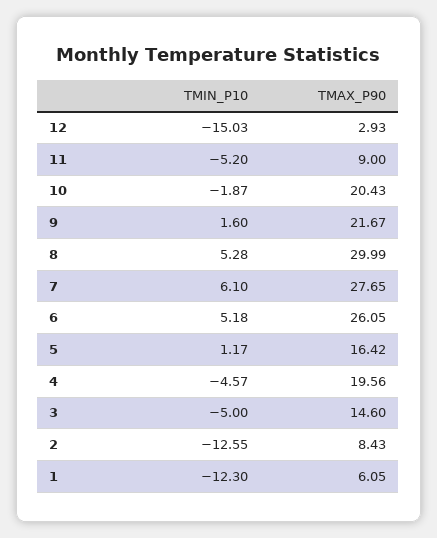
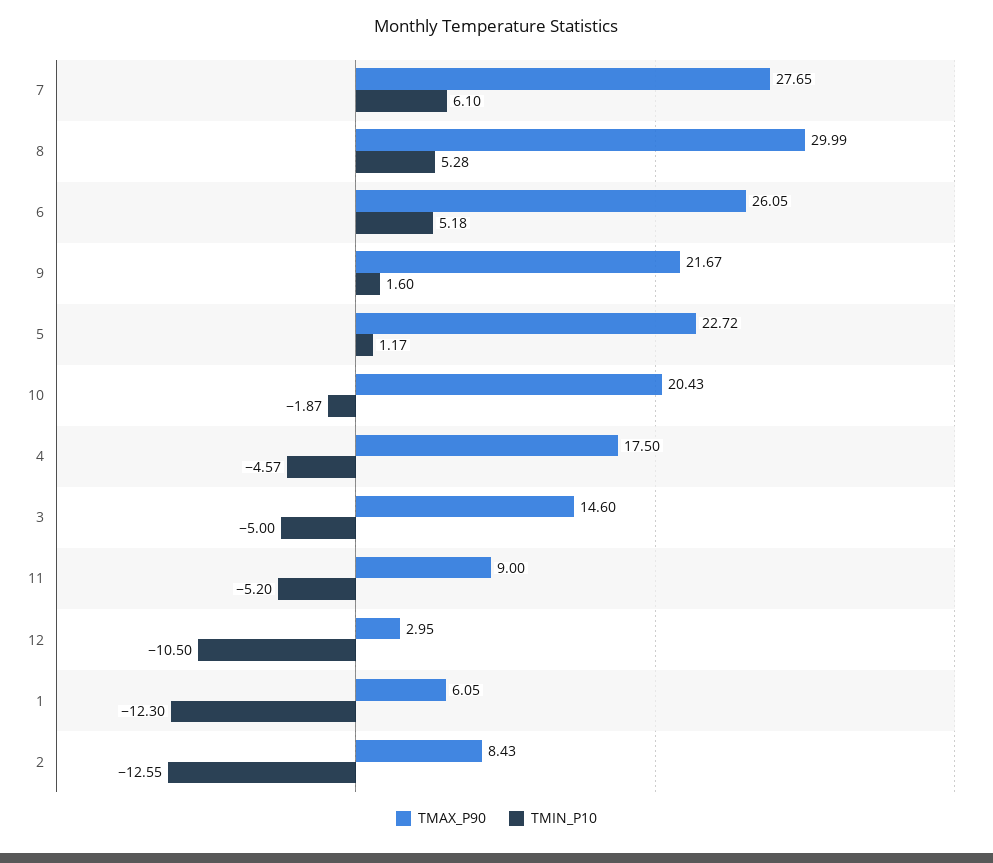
  {
    "TMIN_P10": {
-     "12": -15.03,
+     "12": -10.5,
      "11": -5.2,
      "10": -1.87,
      "9": 1.6,
      "8": 5.28,
      "7": 6.1,
      "6": 5.18,
      "5": 1.17,
      "4": -4.57,
      "3": -5,
      "2": -12.55,
      "1": -12.3
    },
    "TMAX_P90": {
-     "12": 2.93,
+     "12": 2.95,
      "11": 9,
      "10": 20.43,
      "9": 21.67,
      "8": 29.99,
      "7": 27.65,
      "6": 26.05,
-     "5": 16.42,
+     "5": 22.72,
-     "4": 19.56,
+     "4": 17.5,
      "3": 14.6,
      "2": 8.43,
      "1": 6.05
    }
  }

